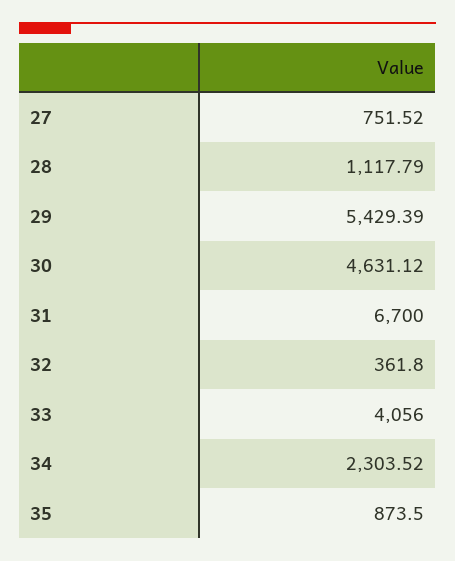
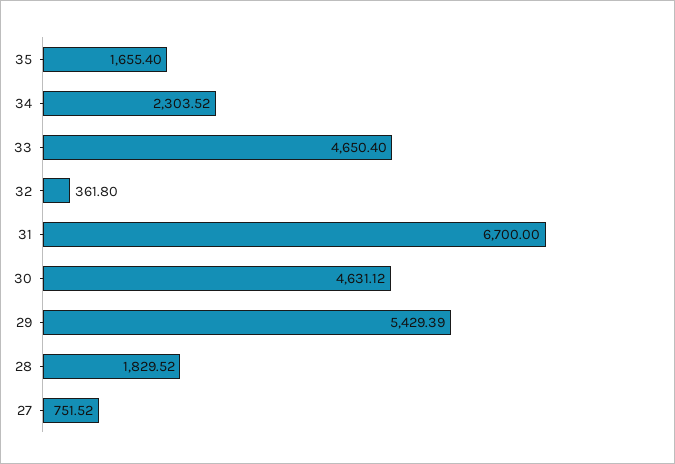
  {
    "27": 751.52,
-   "28": 1117.79,
+   "28": 1829.52,
    "29": 5429.39,
    "30": 4631.12,
    "31": 6700,
    "32": 361.8,
-   "33": 4056,
+   "33": 4650.4,
    "34": 2303.52,
-   "35": 873.5
+   "35": 1655.4
  }

